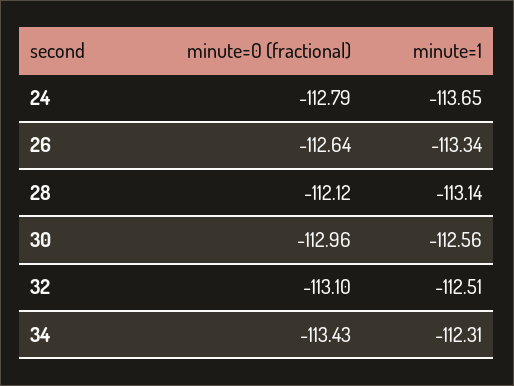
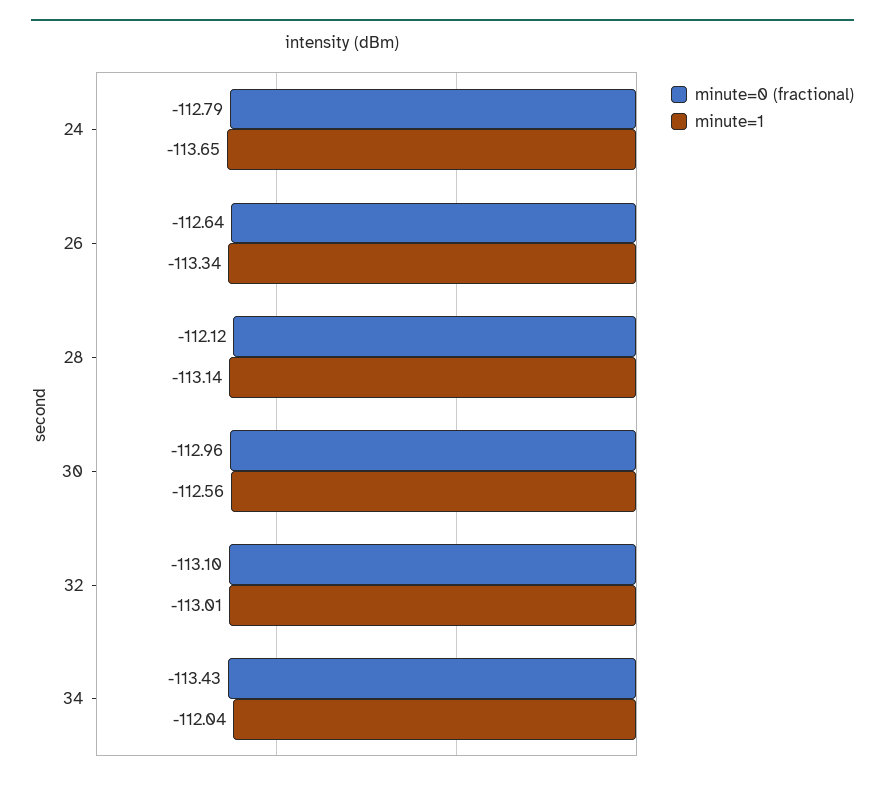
  {
    "minute=0 (fractional)": {
      "24": -112.79,
      "26": -112.64,
      "28": -112.12,
      "30": -112.96,
      "32": -113.1,
      "34": -113.43
    },
    "minute=1": {
      "24": -113.65,
      "26": -113.34,
      "28": -113.14,
      "30": -112.56,
-     "32": -112.51,
+     "32": -113.01,
-     "34": -112.31
+     "34": -112.04
    }
  }

